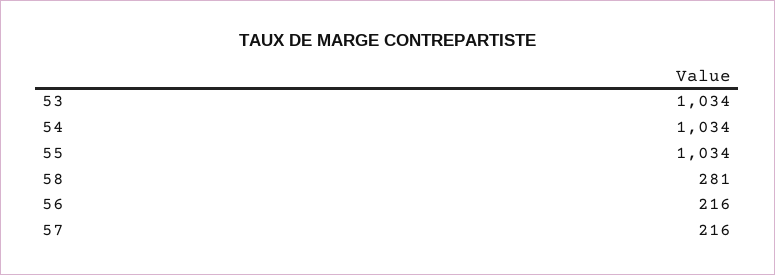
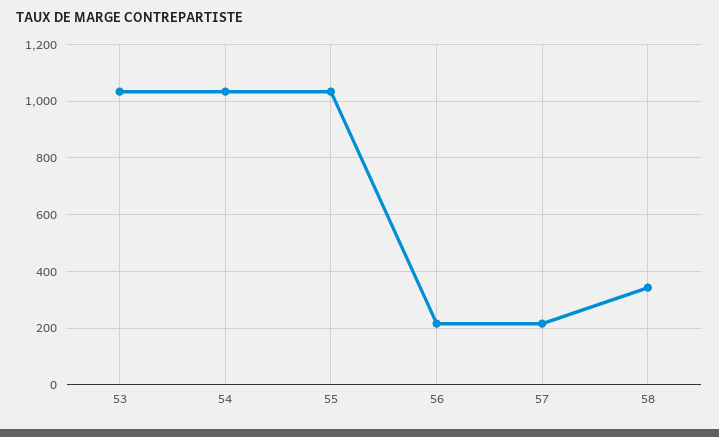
  {
    "53": 1034,
    "54": 1034,
    "55": 1034,
-   "58": 281,
+   "58": 350,
    "56": 216,
    "57": 216
  }

